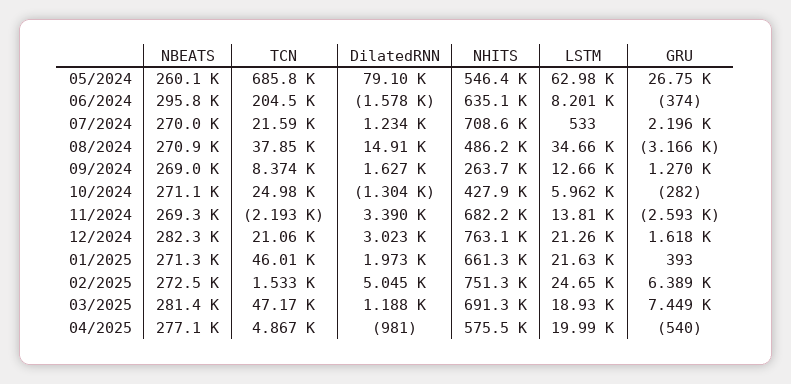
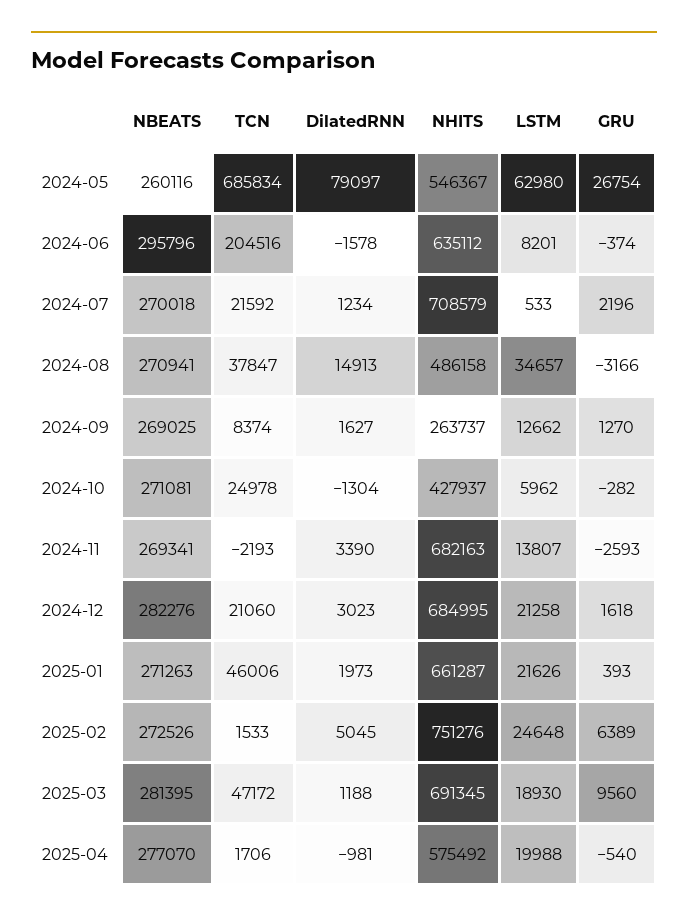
  {
    "NBEATS": {
      "05/2024": 260116,
      "06/2024": 295796,
      "07/2024": 270018,
      "08/2024": 270941,
      "09/2024": 269025,
      "10/2024": 271081,
      "11/2024": 269341,
      "12/2024": 282276,
      "01/2025": 271263,
      "02/2025": 272526,
      "03/2025": 281395,
      "04/2025": 277070
    },
    "TCN": {
      "05/2024": 685834,
      "06/2024": 204516,
      "07/2024": 21592,
      "08/2024": 37847,
      "09/2024": 8374,
      "10/2024": 24978,
      "11/2024": -2193,
      "12/2024": 21060,
      "01/2025": 46006,
      "02/2025": 1533,
      "03/2025": 47172,
-     "04/2025": 4867
+     "04/2025": 1706
    },
    "DilatedRNN": {
      "05/2024": 79097,
      "06/2024": -1578,
      "07/2024": 1234,
      "08/2024": 14913,
      "09/2024": 1627,
      "10/2024": -1304,
      "11/2024": 3390,
      "12/2024": 3023,
      "01/2025": 1973,
      "02/2025": 5045,
      "03/2025": 1188,
      "04/2025": -981
    },
    "NHITS": {
      "05/2024": 546367,
      "06/2024": 635112,
      "07/2024": 708579,
      "08/2024": 486158,
      "09/2024": 263737,
      "10/2024": 427937,
      "11/2024": 682163,
-     "12/2024": 763100,
+     "12/2024": 684995,
      "01/2025": 661287,
      "02/2025": 751276,
      "03/2025": 691345,
      "04/2025": 575492
    },
    "LSTM": {
      "05/2024": 62980,
      "06/2024": 8201,
      "07/2024": 533,
      "08/2024": 34657,
      "09/2024": 12662,
      "10/2024": 5962,
      "11/2024": 13807,
      "12/2024": 21258,
      "01/2025": 21626,
      "02/2025": 24648,
      "03/2025": 18930,
      "04/2025": 19988
    },
    "GRU": {
      "05/2024": 26754,
      "06/2024": -374,
      "07/2024": 2196,
      "08/2024": -3166,
      "09/2024": 1270,
      "10/2024": -282,
      "11/2024": -2593,
      "12/2024": 1618,
      "01/2025": 393,
      "02/2025": 6389,
-     "03/2025": 7449,
+     "03/2025": 9560,
      "04/2025": -540
    }
  }

